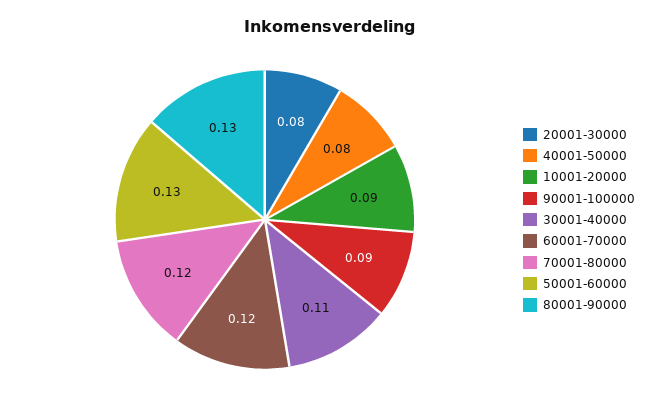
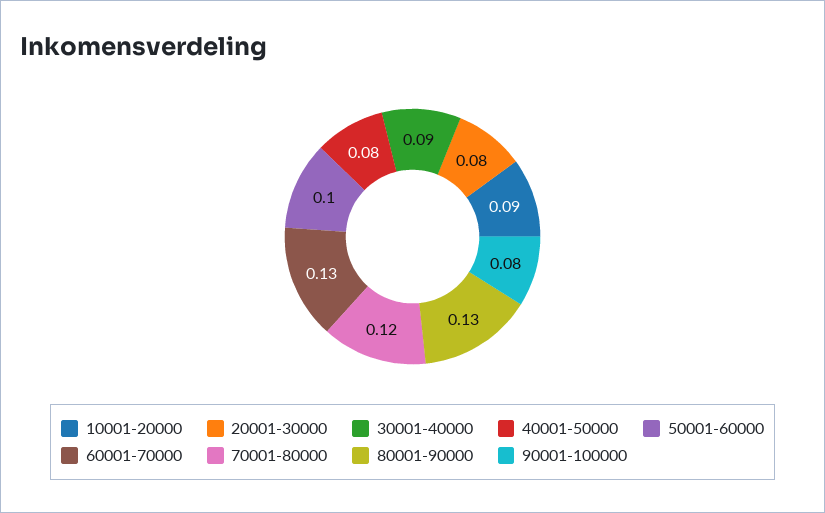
  {
    "20001-30000": 0.08,
    "40001-50000": 0.08,
    "10001-20000": 0.09,
-   "90001-100000": 0.09,
+   "90001-100000": 0.08,
-   "30001-40000": 0.11,
+   "30001-40000": 0.09,
-   "60001-70000": 0.12,
+   "60001-70000": 0.13,
    "70001-80000": 0.12,
-   "50001-60000": 0.13,
+   "50001-60000": 0.1,
    "80001-90000": 0.13
  }

